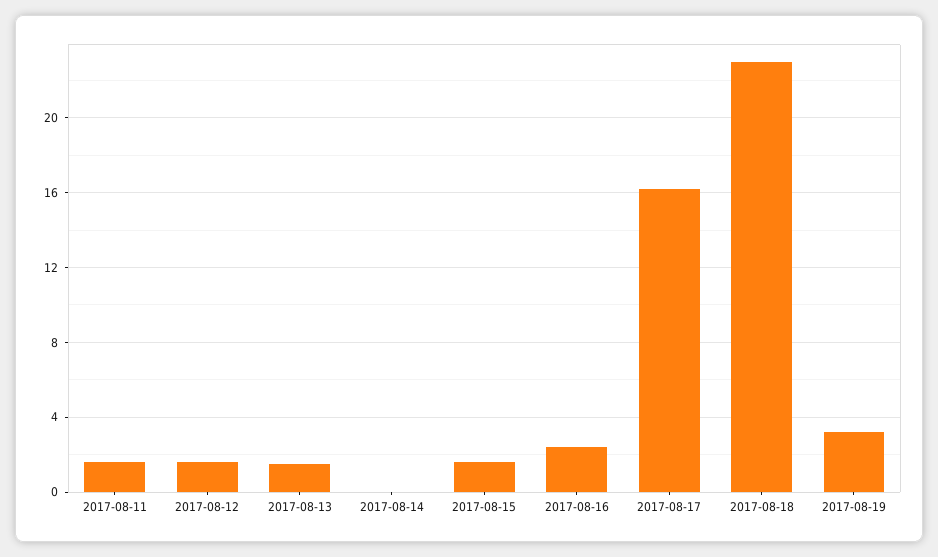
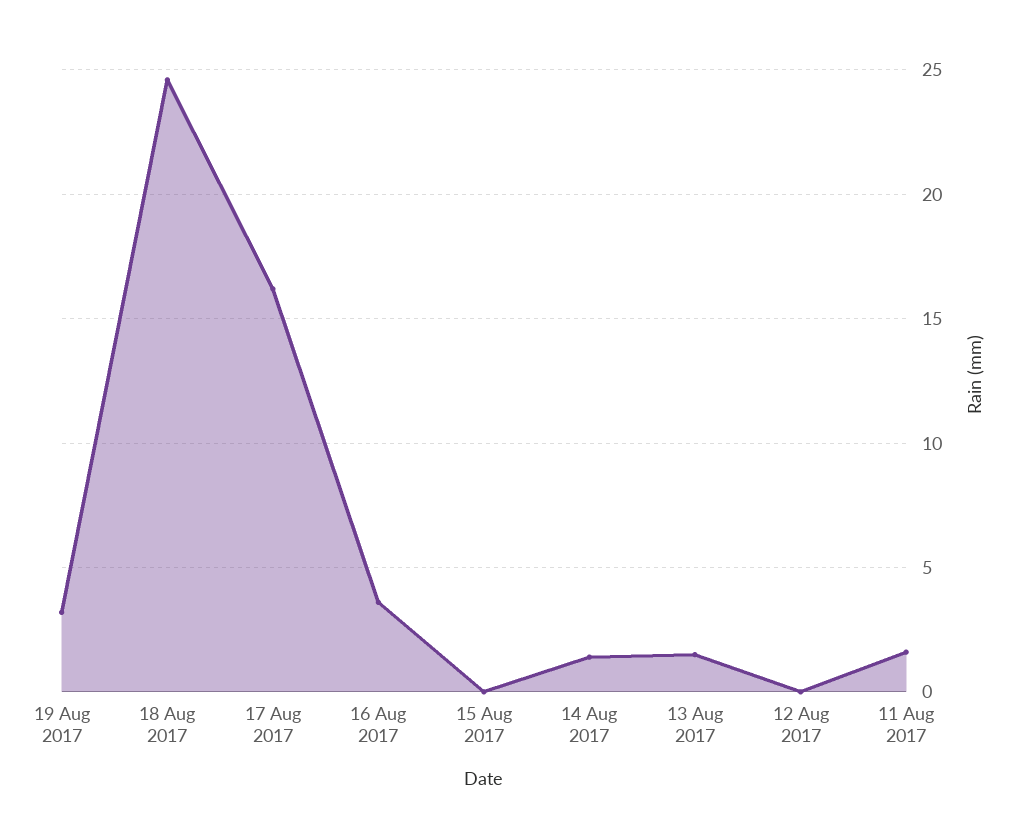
  {
    "2017-08-11": 1.5,
-   "2017-08-12": 1.5,
+   "2017-08-12": 0,
    "2017-08-13": 1.5,
-   "2017-08-14": 0,
+   "2017-08-14": 1.5,
-   "2017-08-15": 1.5,
+   "2017-08-15": 0,
-   "2017-08-16": 2.5,
+   "2017-08-16": 3.5,
    "2017-08-17": 16,
-   "2017-08-18": 23,
+   "2017-08-18": 24.5,
    "2017-08-19": 3
  }

